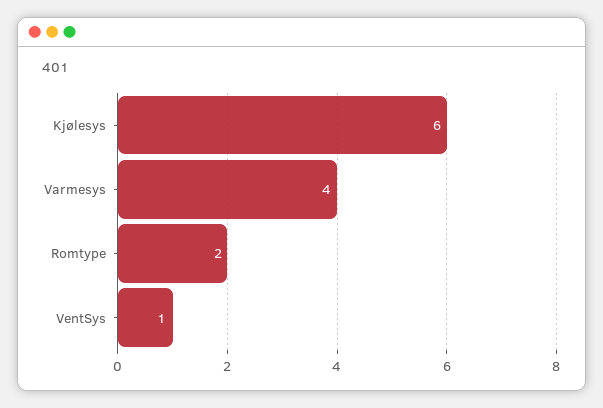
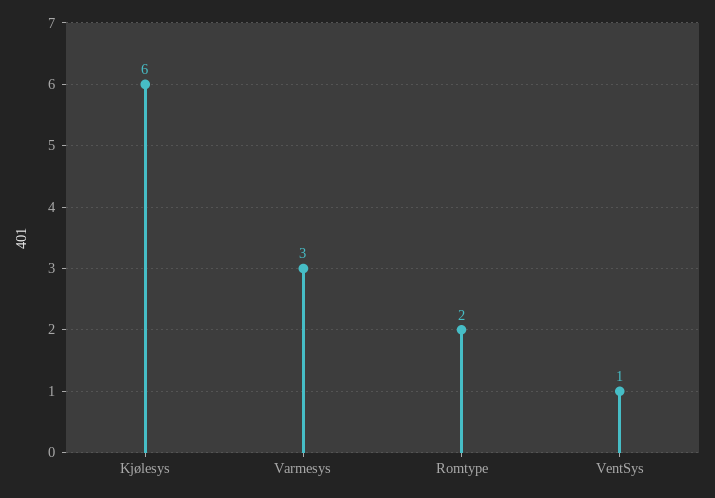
  {
    "Kjølesys": 6,
-   "Varmesys": 4,
+   "Varmesys": 3,
    "Romtype": 2,
    "VentSys": 1
  }

